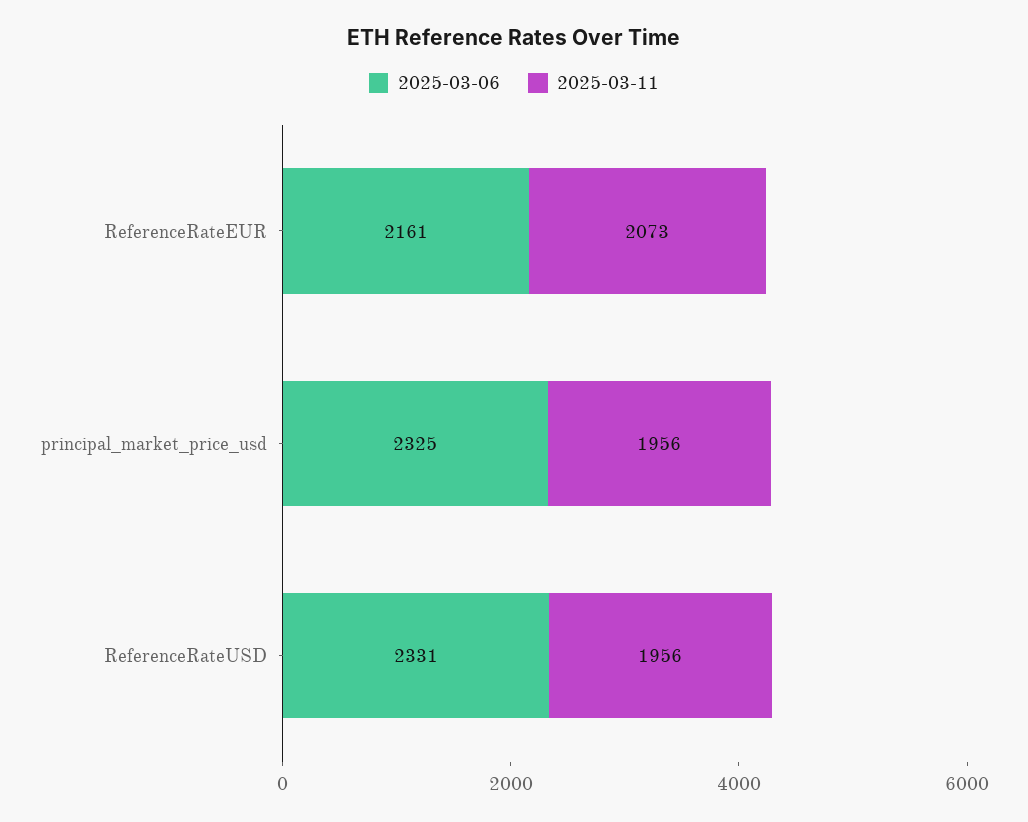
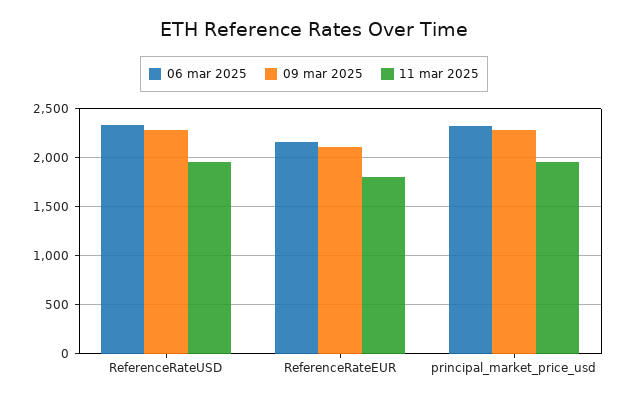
  {
    "2025-03-06": {
      "ReferenceRateEUR": 2161,
      "principal_market_price_usd": 2325,
      "ReferenceRateUSD": 2331
    },
    "2025-03-11": {
-     "ReferenceRateEUR": 2073,
+     "ReferenceRateEUR": 1800,
      "principal_market_price_usd": 1956,
      "ReferenceRateUSD": 1956
-   }
+   },
+   "09 mar 2025": {
+     "ReferenceRateUSD": 2300,
+     "ReferenceRateEUR": 2100,
+     "principal_market_price_usd": 2300
+   }
  }

